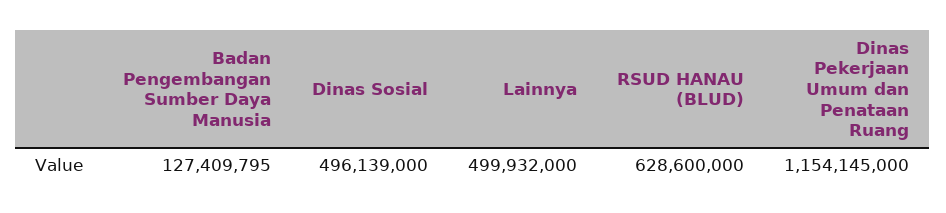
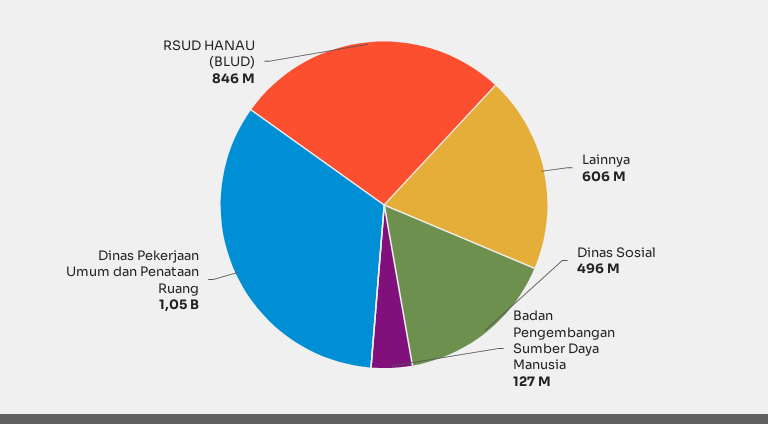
  {
    "Badan Pengembangan Sumber Daya Manusia": 127409795,
    "Dinas Sosial": 496139000,
-   "Lainnya": 499932000,
+   "Lainnya": 606000000,
-   "RSUD HANAU (BLUD)": 628600000,
+   "RSUD HANAU (BLUD)": 846000000,
-   "Dinas Pekerjaan Umum dan Penataan Ruang": 1154145000
+   "Dinas Pekerjaan Umum dan Penataan Ruang": 1050000000
  }

